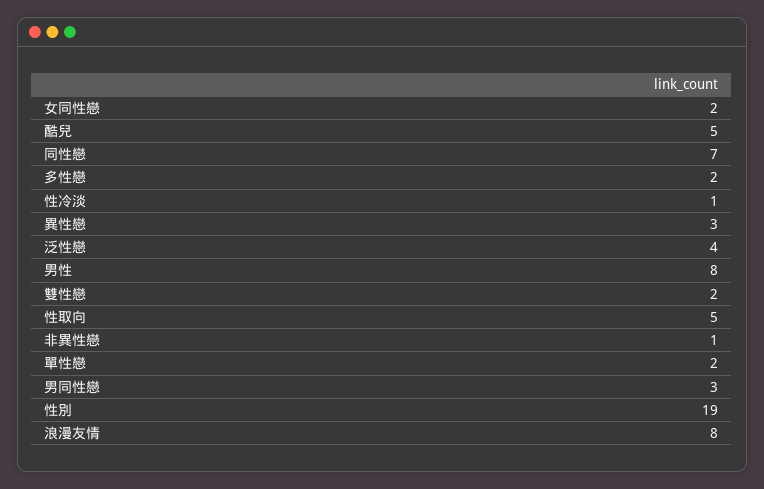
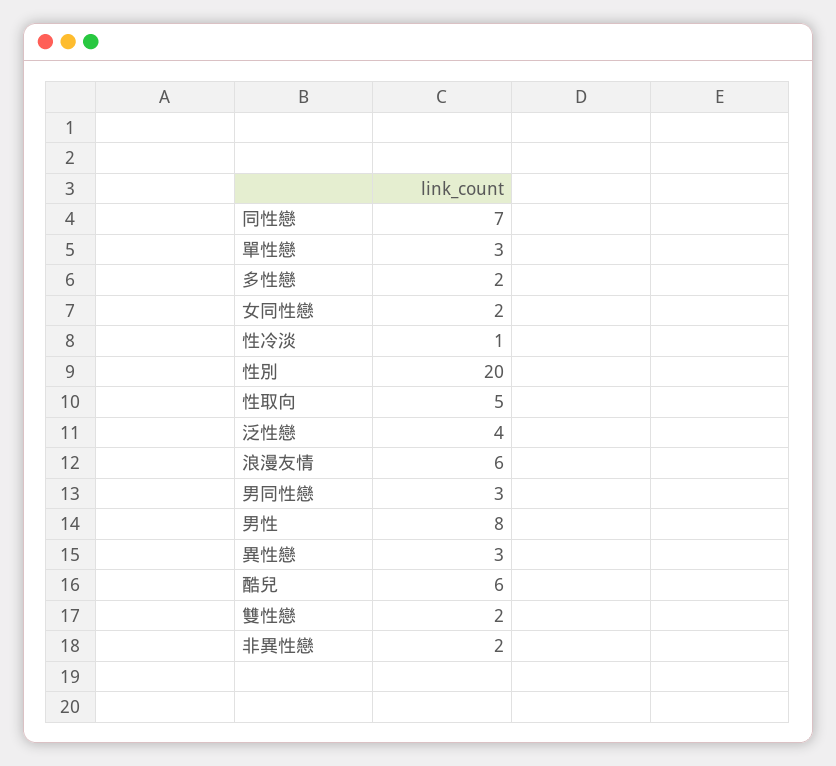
  {
    "女同性戀": 2,
-   "酷兒": 5,
+   "酷兒": 6,
    "同性戀": 7,
    "多性戀": 2,
    "性冷淡": 1,
    "異性戀": 3,
    "泛性戀": 4,
    "男性": 8,
    "雙性戀": 2,
    "性取向": 5,
-   "非異性戀": 1,
+   "非異性戀": 2,
-   "單性戀": 2,
+   "單性戀": 3,
    "男同性戀": 3,
-   "性別": 19,
+   "性別": 20,
-   "浪漫友情": 8
+   "浪漫友情": 6
  }

